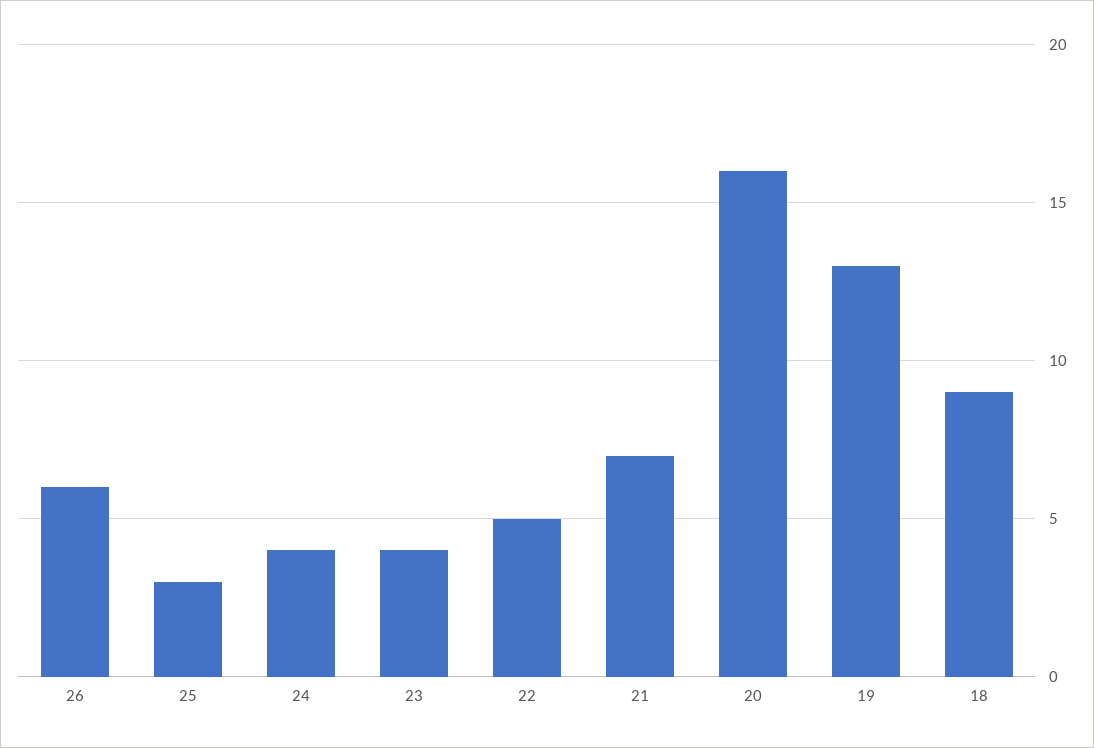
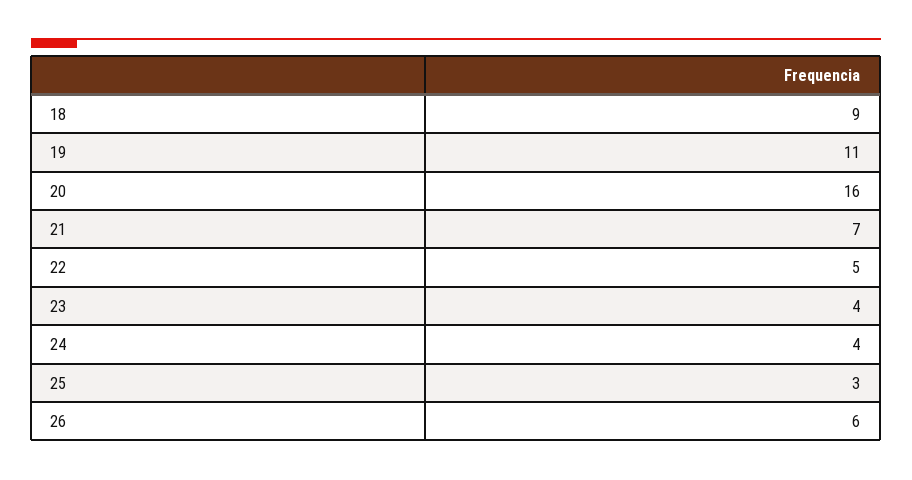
  {
    "26": 6,
    "25": 3,
    "24": 4,
    "23": 4,
    "22": 5,
    "21": 7,
    "20": 16,
-   "19": 13,
+   "19": 11,
    "18": 9
  }

